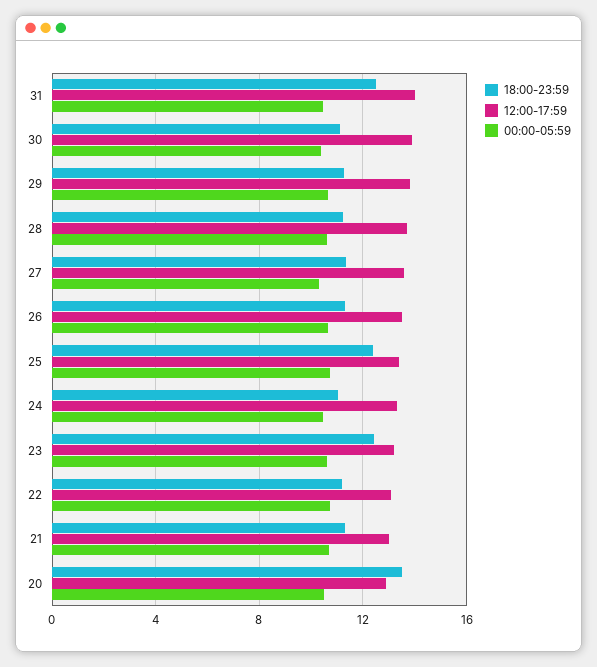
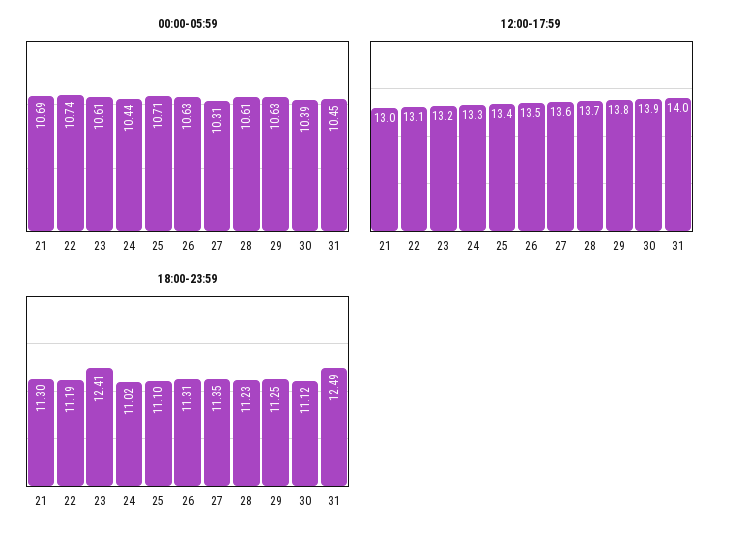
  {
    "18:00-23:59": {
      "31": 12.49,
      "30": 11.12,
      "29": 11.25,
      "28": 11.23,
      "27": 11.35,
      "26": 11.31,
-     "25": 12.5,
+     "25": 11.1,
      "24": 11.02,
      "23": 12.41,
      "22": 11.19,
-     "21": 11.3,
+     "21": 11.3
-     "20": 13.5
    },
    "12:00-17:59": {
      "31": 14,
      "30": 13.9,
      "29": 13.8,
      "28": 13.7,
      "27": 13.6,
      "26": 13.5,
      "25": 13.4,
      "24": 13.3,
      "23": 13.2,
      "22": 13.1,
-     "21": 13,
+     "21": 13
-     "20": 13
    },
    "00:00-05:59": {
      "31": 10.45,
      "30": 10.39,
      "29": 10.63,
      "28": 10.61,
      "27": 10.31,
      "26": 10.63,
      "25": 10.71,
      "24": 10.44,
      "23": 10.61,
      "22": 10.74,
-     "21": 10.69,
+     "21": 10.69
-     "20": 10.5
    }
  }

